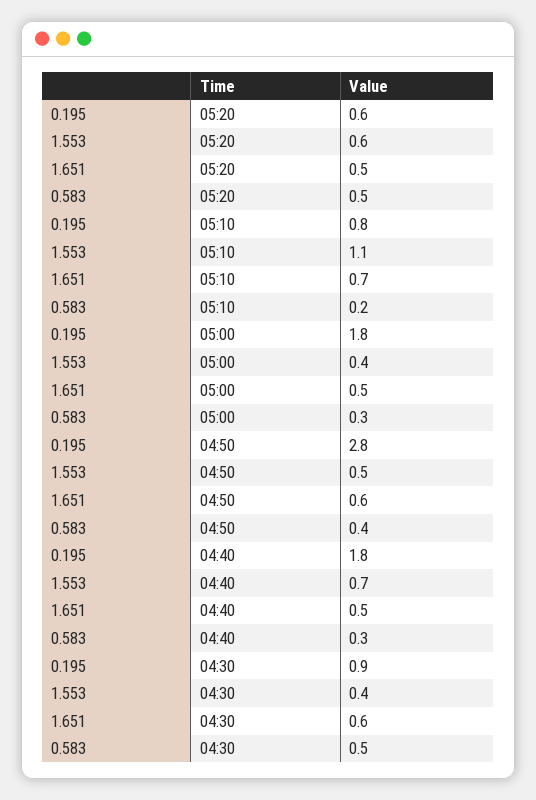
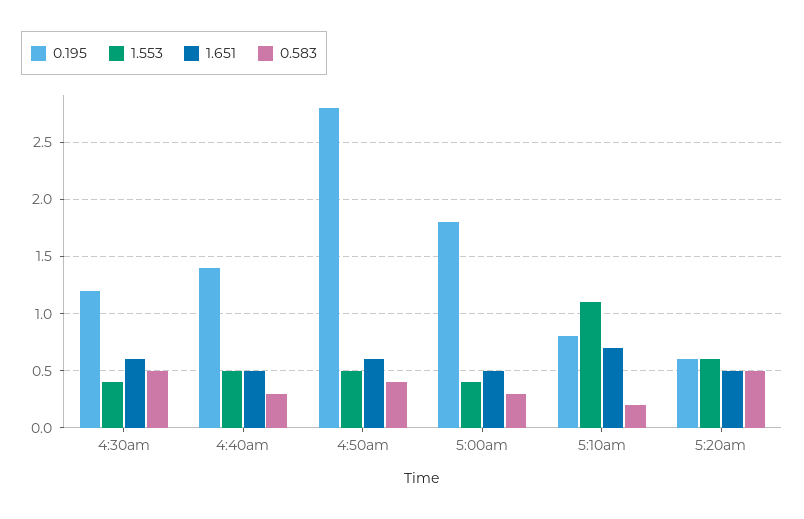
  {
    "0.195": {
      "05:20": 0.6,
      "05:10": 0.8,
      "05:00": 1.8,
      "04:50": 2.8,
-     "04:40": 1.8,
+     "04:40": 1.4,
-     "04:30": 0.9
+     "04:30": 1.2
    },
    "1.553": {
      "05:20": 0.6,
      "05:10": 1.1,
      "05:00": 0.4,
      "04:50": 0.5,
-     "04:40": 0.7,
+     "04:40": 0.5,
      "04:30": 0.4
    },
    "1.651": {
      "05:20": 0.5,
      "05:10": 0.7,
      "05:00": 0.5,
      "04:50": 0.6,
      "04:40": 0.5,
      "04:30": 0.6
    },
    "0.583": {
      "05:20": 0.5,
      "05:10": 0.2,
      "05:00": 0.3,
      "04:50": 0.4,
      "04:40": 0.3,
      "04:30": 0.5
    }
  }

